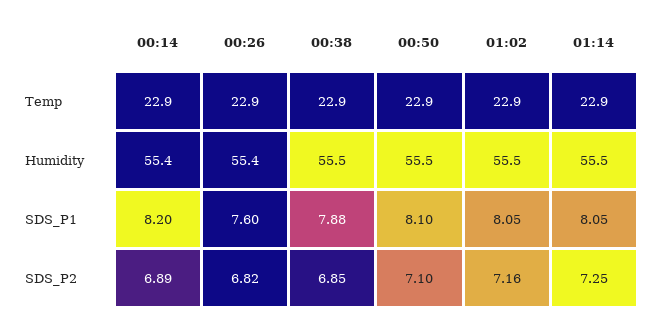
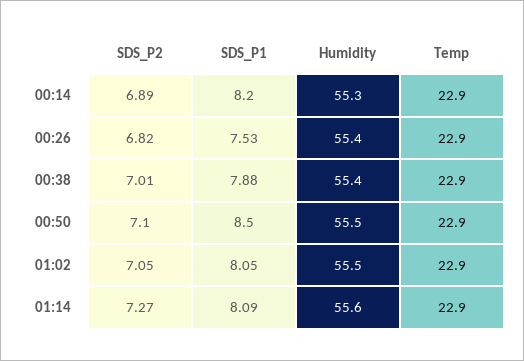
  {
    "00:14": {
      "Temp": 22.9,
-     "Humidity": 55.4,
+     "Humidity": 55.3,
      "SDS_P1": 8.2,
      "SDS_P2": 6.89
    },
    "00:26": {
      "Temp": 22.9,
      "Humidity": 55.4,
-     "SDS_P1": 7.6,
+     "SDS_P1": 7.53,
      "SDS_P2": 6.82
    },
    "00:38": {
      "Temp": 22.9,
-     "Humidity": 55.5,
+     "Humidity": 55.4,
      "SDS_P1": 7.88,
-     "SDS_P2": 6.85
+     "SDS_P2": 7.01
    },
    "00:50": {
      "Temp": 22.9,
      "Humidity": 55.5,
-     "SDS_P1": 8.1,
+     "SDS_P1": 8.5,
      "SDS_P2": 7.1
    },
    "01:02": {
      "Temp": 22.9,
      "Humidity": 55.5,
      "SDS_P1": 8.05,
-     "SDS_P2": 7.16
+     "SDS_P2": 7.05
    },
    "01:14": {
      "Temp": 22.9,
-     "Humidity": 55.5,
+     "Humidity": 55.6,
-     "SDS_P1": 8.05,
+     "SDS_P1": 8.09,
-     "SDS_P2": 7.25
+     "SDS_P2": 7.27
    }
  }

